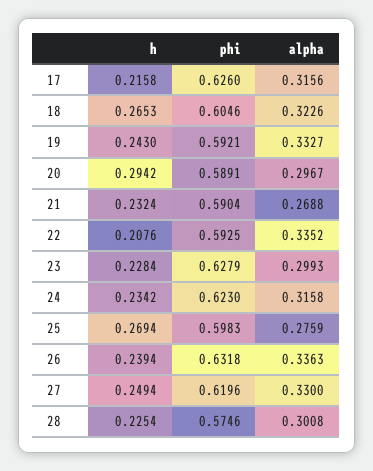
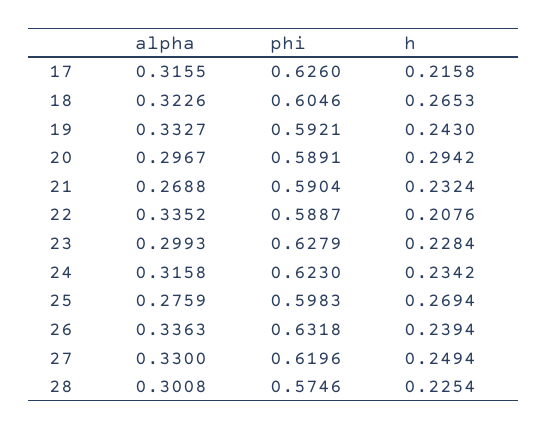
  {
    "h": {
      "17": 0.2158,
      "18": 0.2653,
      "19": 0.243,
      "20": 0.2942,
      "21": 0.2324,
      "22": 0.2076,
      "23": 0.2284,
      "24": 0.2342,
      "25": 0.2694,
      "26": 0.2394,
      "27": 0.2494,
      "28": 0.2254
    },
    "phi": {
      "17": 0.626,
      "18": 0.6046,
      "19": 0.5921,
      "20": 0.5891,
      "21": 0.5904,
-     "22": 0.5925,
+     "22": 0.5887,
      "23": 0.6279,
      "24": 0.623,
      "25": 0.5983,
      "26": 0.6318,
      "27": 0.6196,
      "28": 0.5746
    },
    "alpha": {
-     "17": 0.3156,
+     "17": 0.3155,
      "18": 0.3226,
      "19": 0.3327,
      "20": 0.2967,
      "21": 0.2688,
      "22": 0.3352,
      "23": 0.2993,
      "24": 0.3158,
      "25": 0.2759,
      "26": 0.3363,
      "27": 0.33,
      "28": 0.3008
    }
  }

